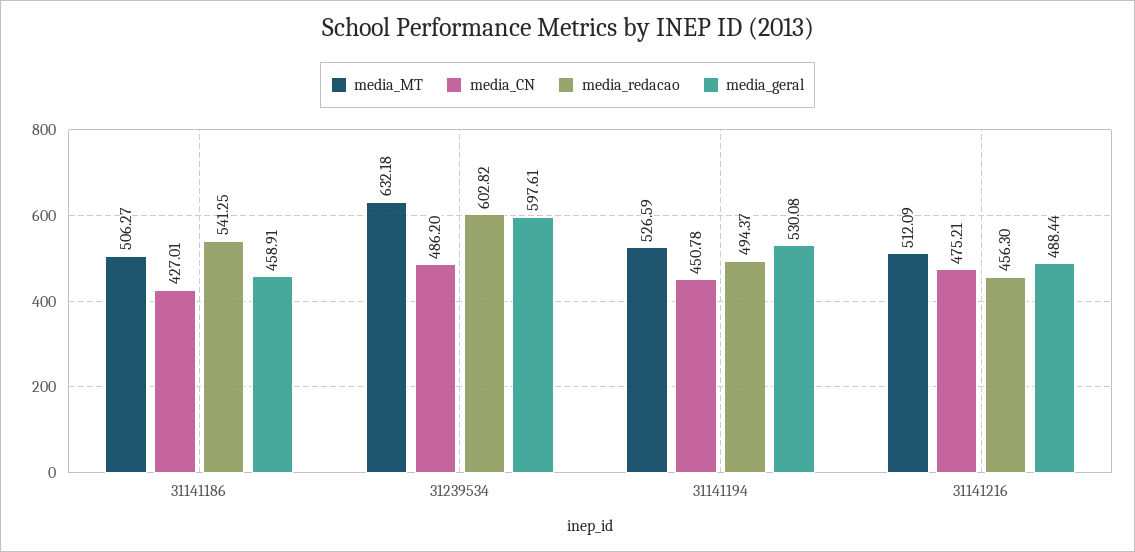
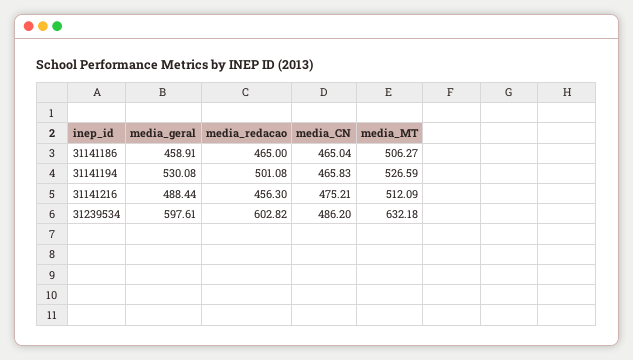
  {
    "media_MT": {
      "31141186": 506.27,
      "31239534": 632.18,
      "31141194": 526.59,
      "31141216": 512.09
    },
    "media_CN": {
-     "31141186": 427.01,
+     "31141186": 465.04,
      "31239534": 486.2,
-     "31141194": 450.78,
+     "31141194": 465.83,
      "31141216": 475.21
    },
    "media_redacao": {
-     "31141186": 541.25,
+     "31141186": 465,
      "31239534": 602.82,
-     "31141194": 494.37,
+     "31141194": 501.08,
      "31141216": 456.3
    },
    "media_geral": {
      "31141186": 458.91,
      "31239534": 597.61,
      "31141194": 530.08,
      "31141216": 488.44
    }
  }

